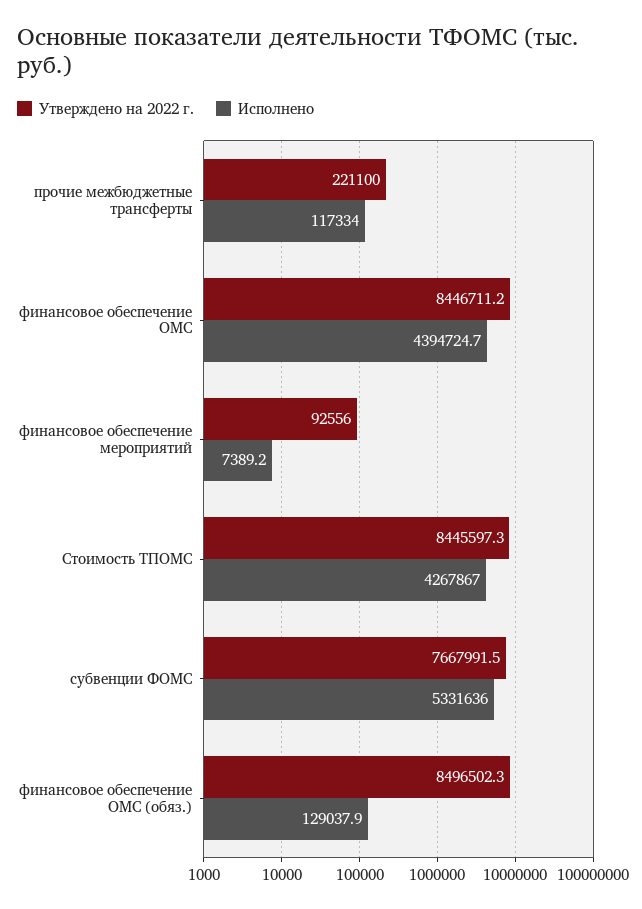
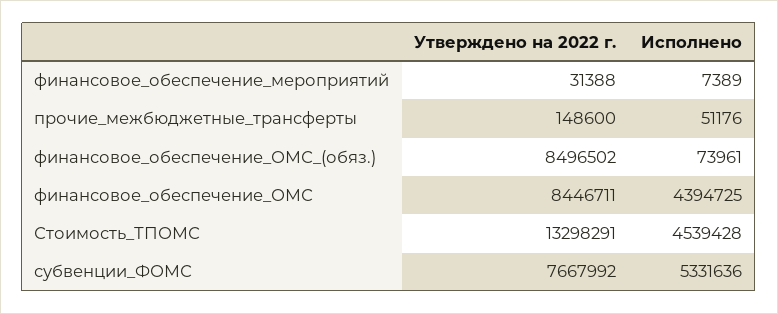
  {
    "Утверждено на 2022 г.": {
-     "прочие межбюджетные трансферты": 221100,
+     "прочие межбюджетные трансферты": 148600,
      "финансовое обеспечение ОМС": 8446711.2,
-     "финансовое обеспечение мероприятий": 92556,
+     "финансовое обеспечение мероприятий": 31388,
-     "Стоимость ТПОМС": 8445597.3,
+     "Стоимость ТПОМС": 13298291,
      "субвенции ФОМС": 7667991.5,
      "финансовое обеспечение ОМС (обяз.)": 8496502.3
    },
    "Исполнено": {
-     "прочие межбюджетные трансферты": 117334,
+     "прочие межбюджетные трансферты": 51176,
      "финансовое обеспечение ОМС": 4394724.7,
      "финансовое обеспечение мероприятий": 7389.2,
-     "Стоимость ТПОМС": 4267867,
+     "Стоимость ТПОМС": 4539428,
      "субвенции ФОМС": 5331636,
-     "финансовое обеспечение ОМС (обяз.)": 129037.9
+     "финансовое обеспечение ОМС (обяз.)": 73961
    }
  }

